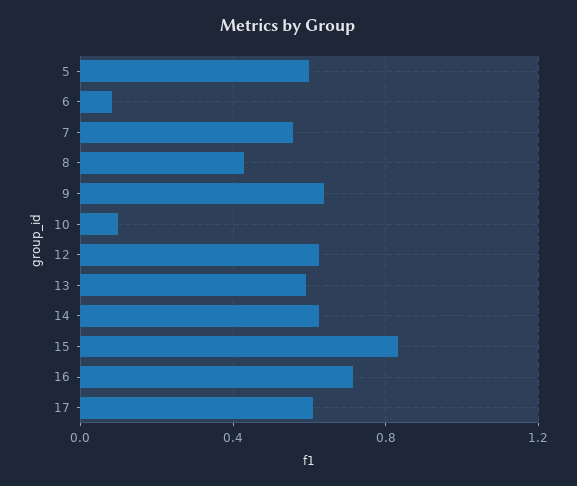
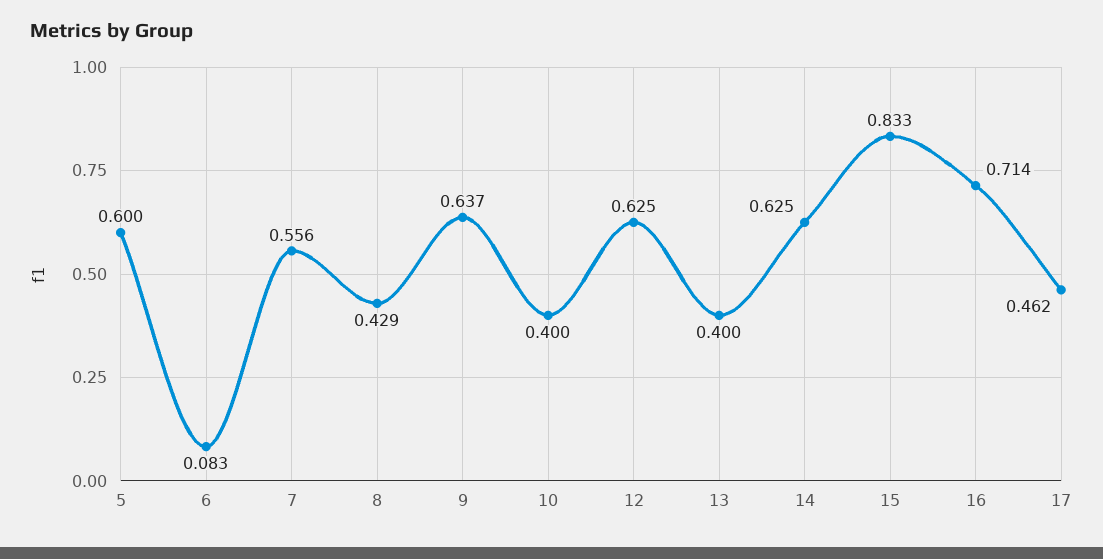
  {
    "5": 0.6,
    "6": 0.083,
    "7": 0.556,
    "8": 0.429,
    "9": 0.637,
-   "10": 0.1,
+   "10": 0.4,
    "12": 0.625,
-   "13": 0.6,
+   "13": 0.4,
    "14": 0.625,
    "15": 0.833,
    "16": 0.714,
-   "17": 0.6
+   "17": 0.462
  }

